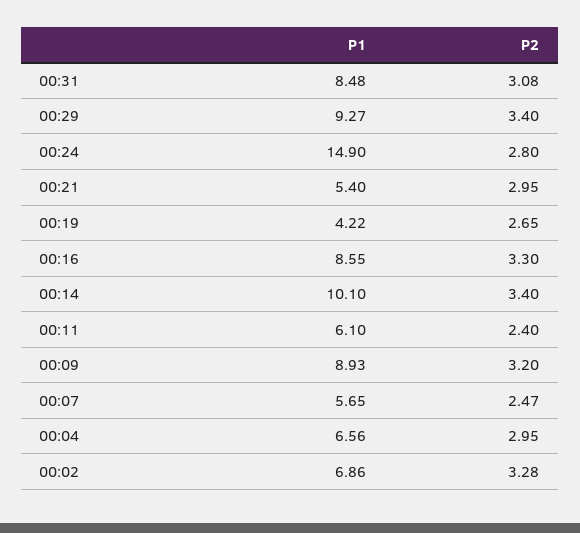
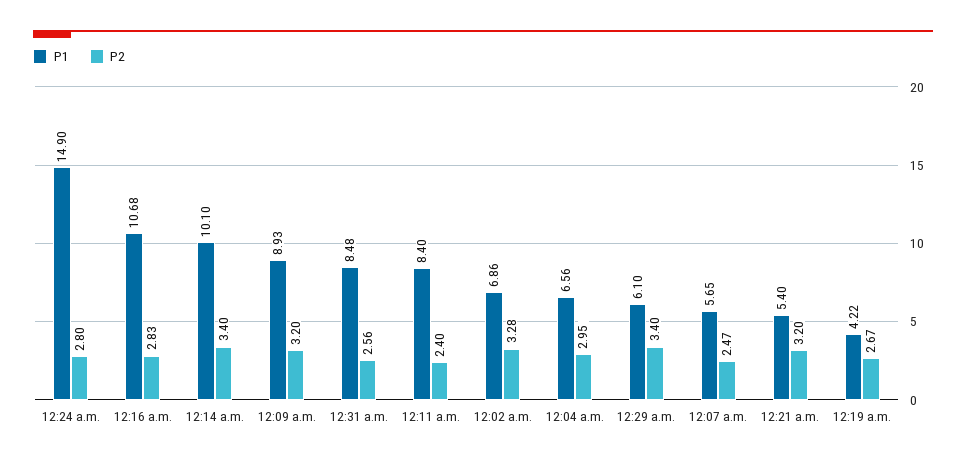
  {
    "P1": {
      "00:31": 8.48,
-     "00:29": 9.27,
+     "00:29": 6.1,
      "00:24": 14.9,
      "00:21": 5.4,
      "00:19": 4.22,
-     "00:16": 8.55,
+     "00:16": 10.68,
      "00:14": 10.1,
-     "00:11": 6.1,
+     "00:11": 8.4,
      "00:09": 8.93,
      "00:07": 5.65,
      "00:04": 6.56,
      "00:02": 6.86
    },
    "P2": {
-     "00:31": 3.08,
+     "00:31": 2.56,
      "00:29": 3.4,
      "00:24": 2.8,
-     "00:21": 2.95,
+     "00:21": 3.2,
-     "00:19": 2.65,
+     "00:19": 2.67,
-     "00:16": 3.3,
+     "00:16": 2.83,
      "00:14": 3.4,
      "00:11": 2.4,
      "00:09": 3.2,
      "00:07": 2.47,
      "00:04": 2.95,
      "00:02": 3.28
    }
  }

